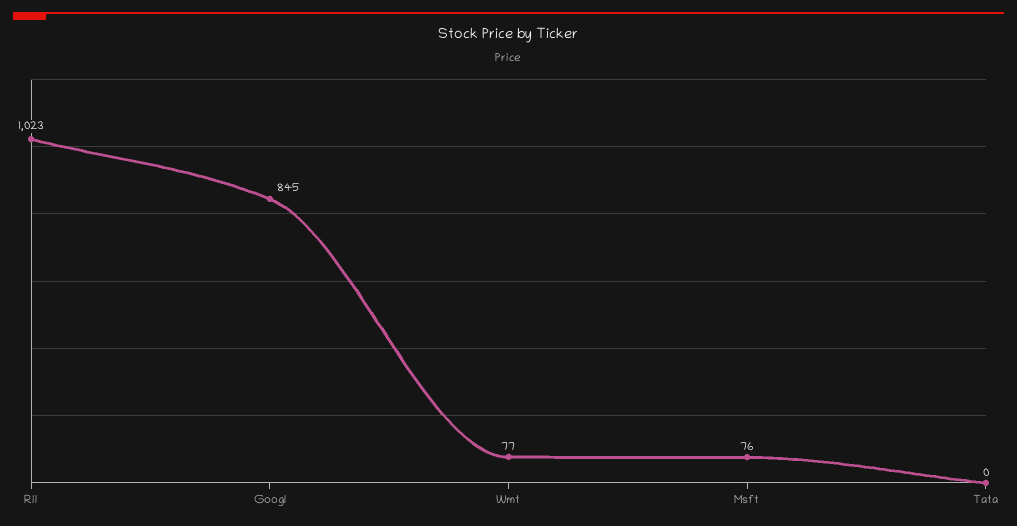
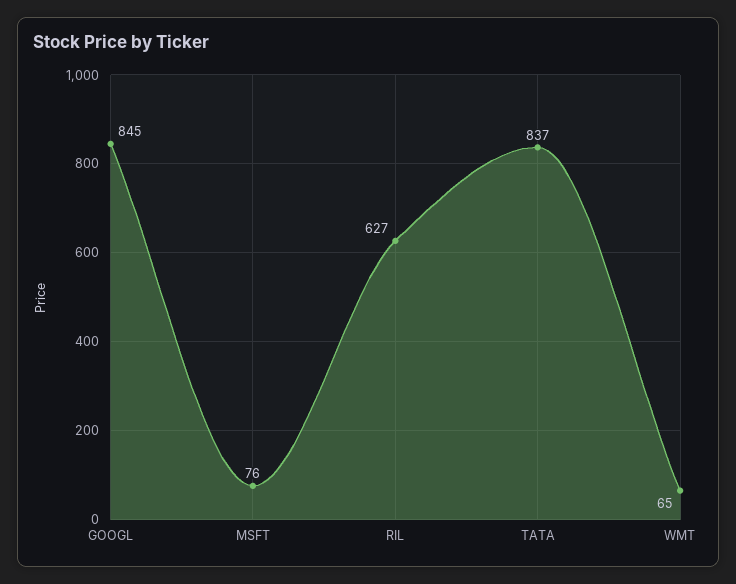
  {
-   "Ril": 1023,
+   "Ril": 627,
    "Googl": 845,
-   "Wmt": 77,
+   "Wmt": 65,
    "Msft": 76,
-   "Tata": 0
+   "Tata": 837
  }

